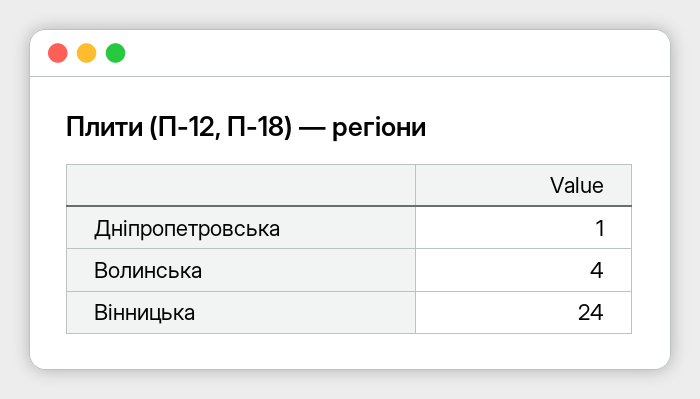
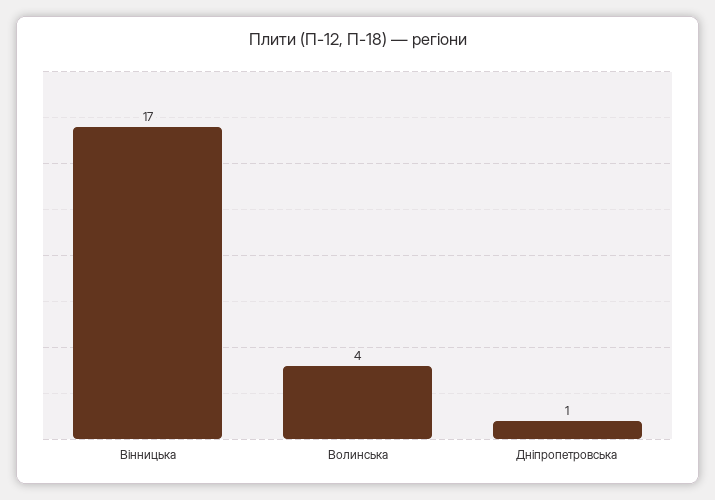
  {
    "Дніпропетровська": 1,
    "Волинська": 4,
-   "Вінницька": 24
+   "Вінницька": 17
  }

